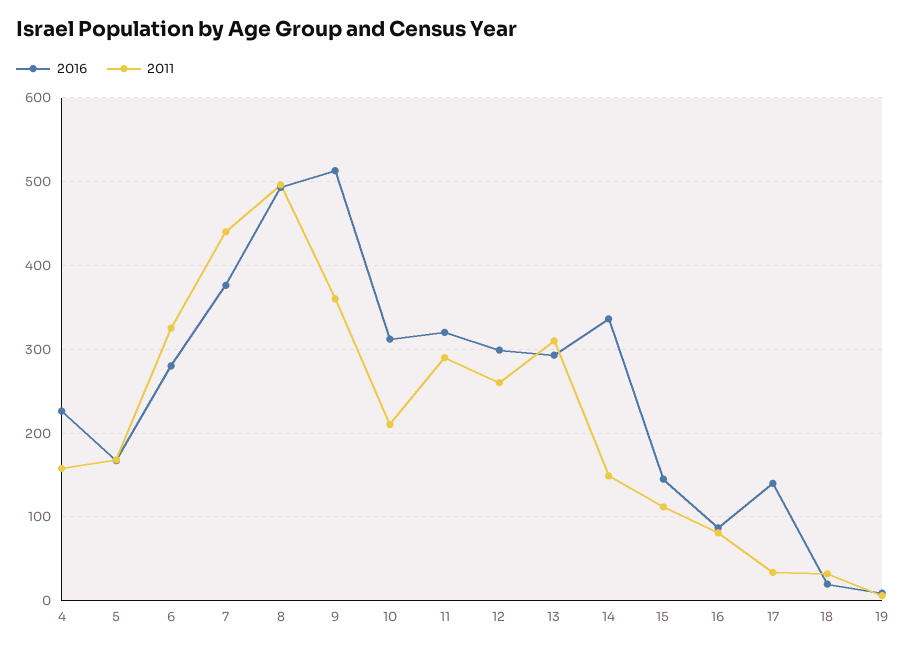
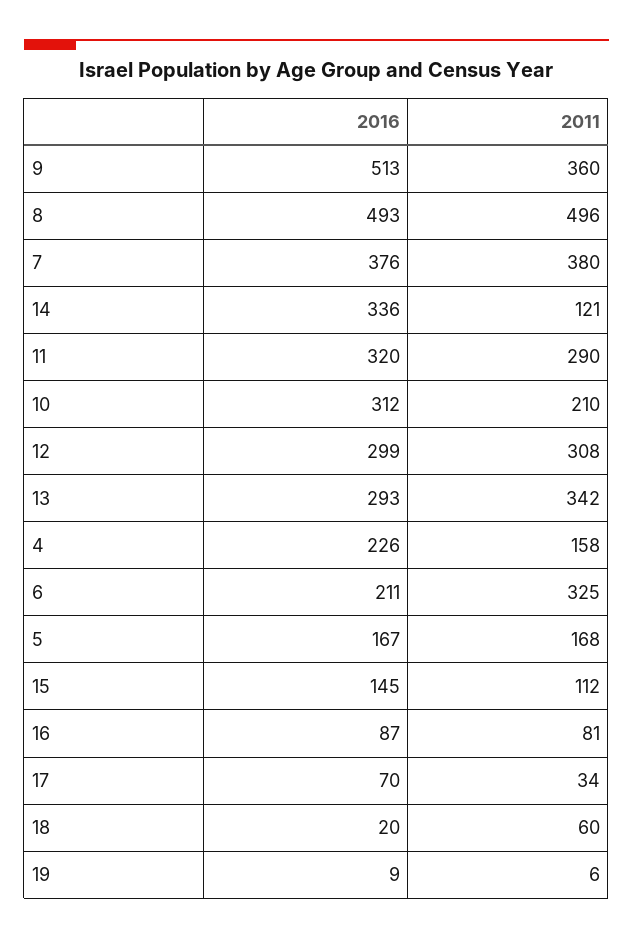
  {
    "2016": {
      "4": 226,
      "5": 167,
-     "6": 280,
+     "6": 211,
      "7": 376,
      "8": 493,
      "9": 513,
      "10": 312,
      "11": 320,
      "12": 299,
      "13": 293,
      "14": 336,
      "15": 145,
      "16": 87,
-     "17": 140,
+     "17": 70,
      "18": 20,
      "19": 9
    },
    "2011": {
      "4": 158,
      "5": 168,
      "6": 325,
-     "7": 440,
+     "7": 380,
      "8": 496,
      "9": 360,
      "10": 210,
      "11": 290,
-     "12": 260,
+     "12": 308,
-     "13": 310,
+     "13": 342,
-     "14": 150,
+     "14": 121,
      "15": 112,
      "16": 81,
      "17": 34,
-     "18": 30,
+     "18": 60,
      "19": 6
    }
  }

